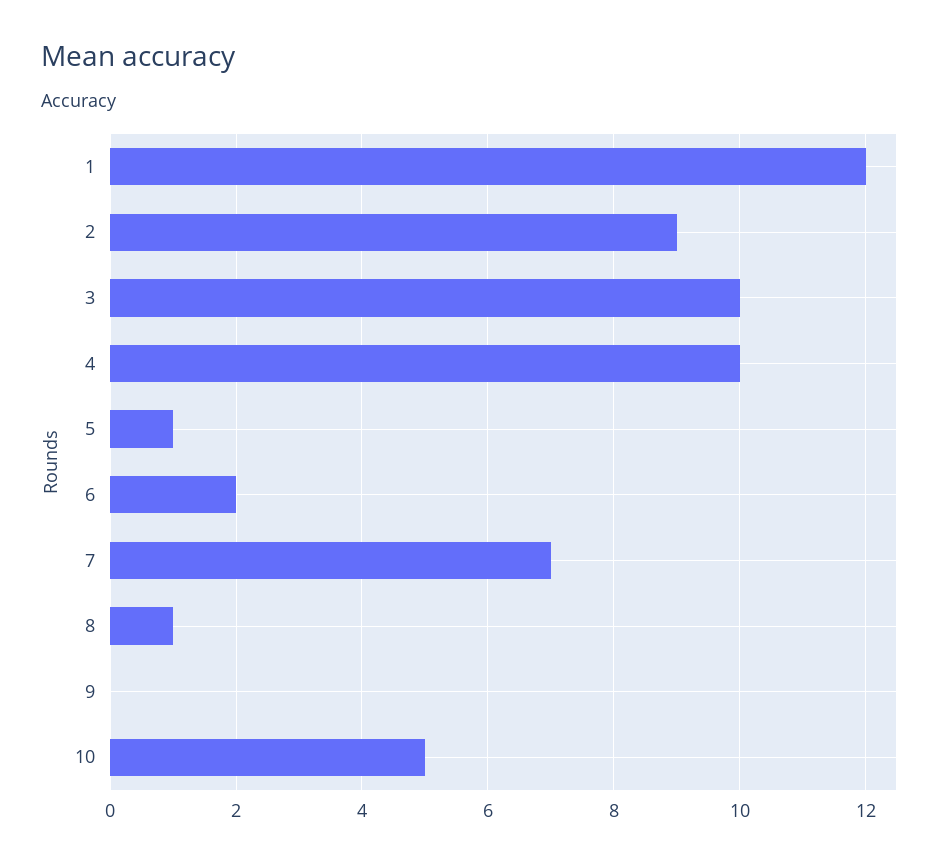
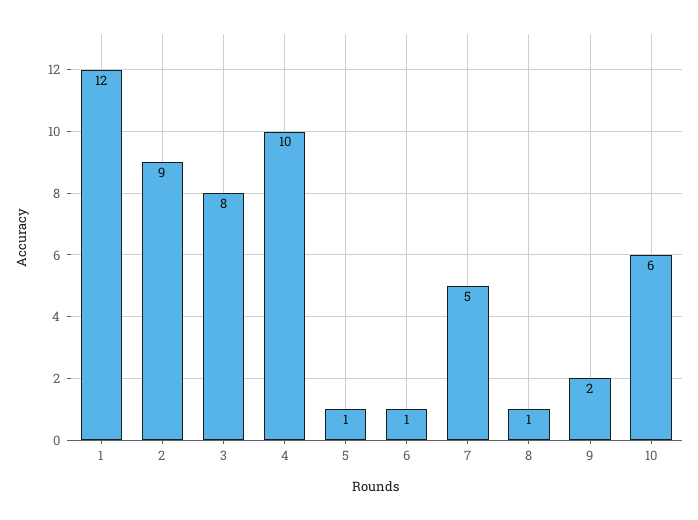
  {
    "1": 12,
    "2": 9,
-   "3": 10,
+   "3": 8,
    "4": 10,
    "5": 1,
-   "6": 2,
+   "6": 1,
-   "7": 7,
+   "7": 5,
    "8": 1,
-   "9": 0,
+   "9": 2,
-   "10": 5
+   "10": 6
  }

